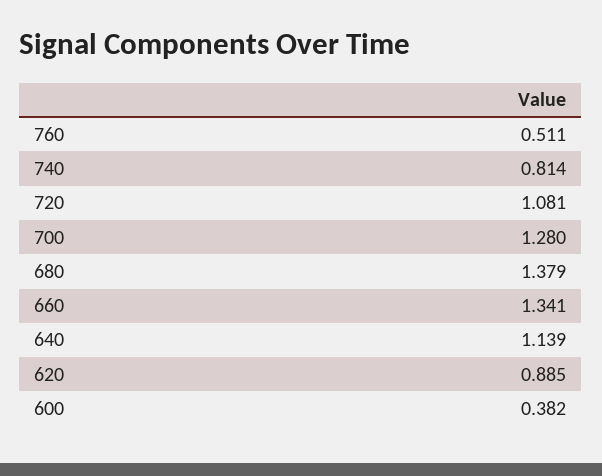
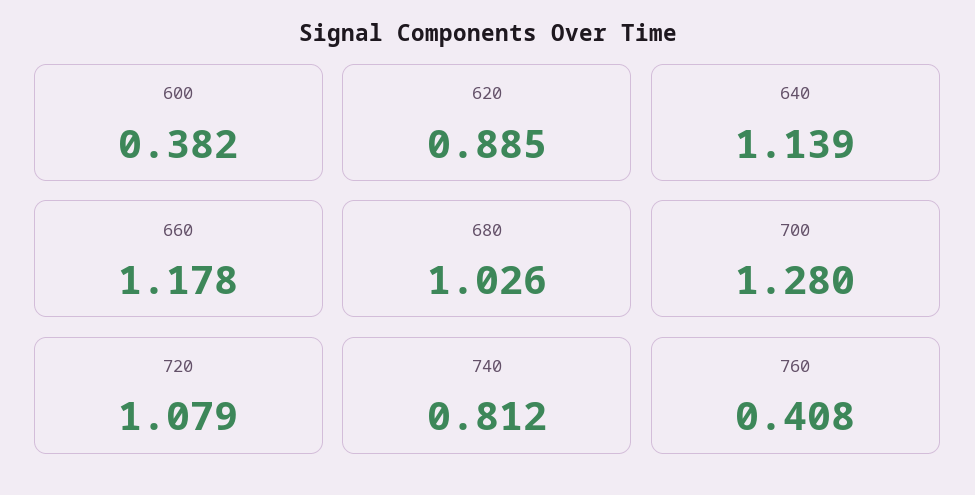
  {
-   "760": 0.511,
+   "760": 0.408,
-   "740": 0.814,
+   "740": 0.812,
-   "720": 1.081,
+   "720": 1.079,
    "700": 1.28,
-   "680": 1.379,
+   "680": 1.026,
-   "660": 1.341,
+   "660": 1.178,
    "640": 1.139,
    "620": 0.885,
    "600": 0.382
  }

